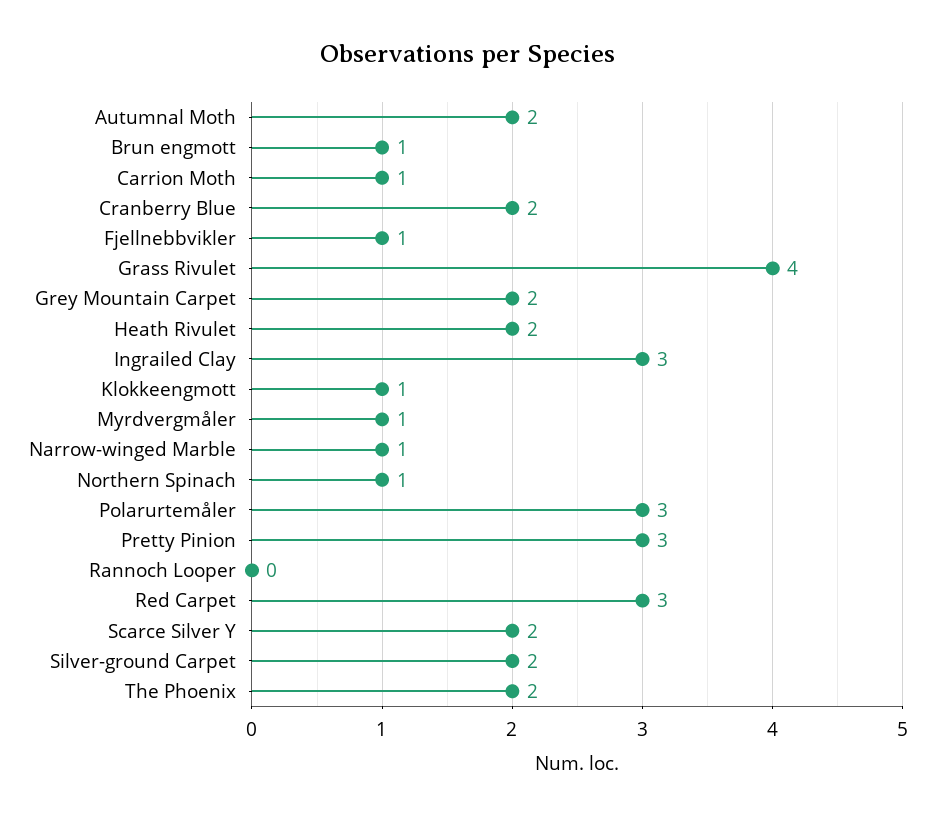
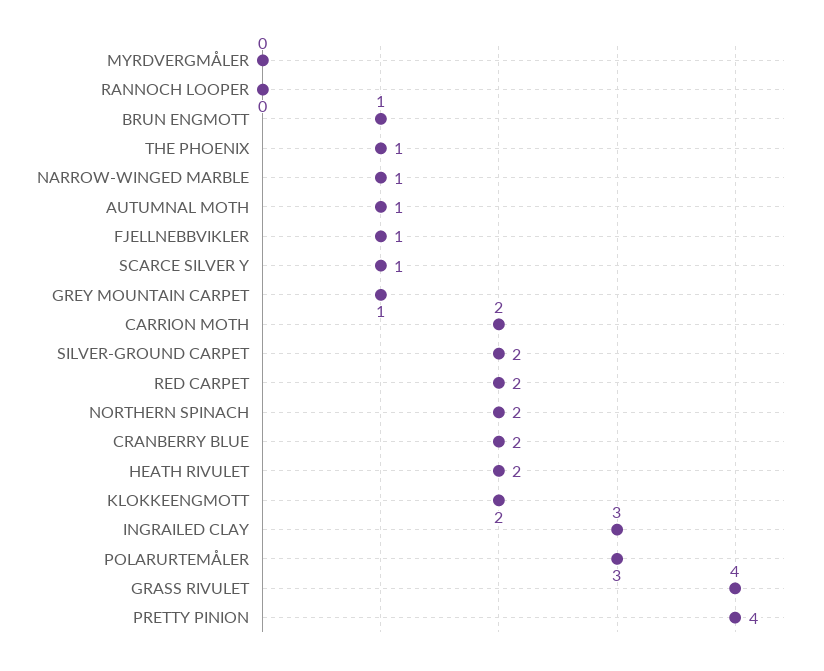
  {
-   "Autumnal Moth": 2,
+   "Autumnal Moth": 1,
    "Brun engmott": 1,
-   "Carrion Moth": 1,
+   "Carrion Moth": 2,
    "Cranberry Blue": 2,
    "Fjellnebbvikler": 1,
    "Grass Rivulet": 4,
-   "Grey Mountain Carpet": 2,
+   "Grey Mountain Carpet": 1,
    "Heath Rivulet": 2,
    "Ingrailed Clay": 3,
-   "Klokkeengmott": 1,
+   "Klokkeengmott": 2,
-   "Myrdvergmåler": 1,
+   "Myrdvergmåler": 0,
    "Narrow-winged Marble": 1,
-   "Northern Spinach": 1,
+   "Northern Spinach": 2,
    "Polarurtemåler": 3,
-   "Pretty Pinion": 3,
+   "Pretty Pinion": 4,
    "Rannoch Looper": 0,
-   "Red Carpet": 3,
+   "Red Carpet": 2,
-   "Scarce Silver Y": 2,
+   "Scarce Silver Y": 1,
    "Silver-ground Carpet": 2,
-   "The Phoenix": 2
+   "The Phoenix": 1
  }

